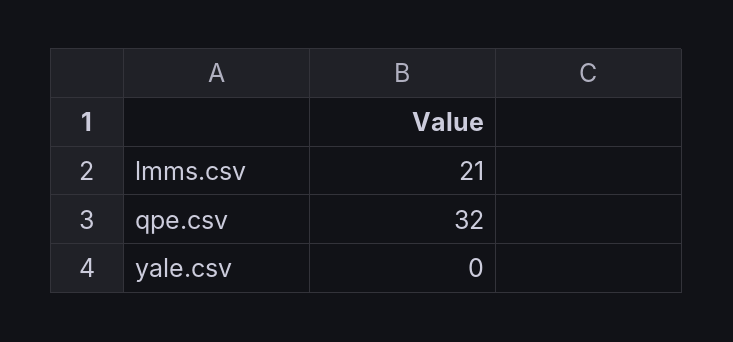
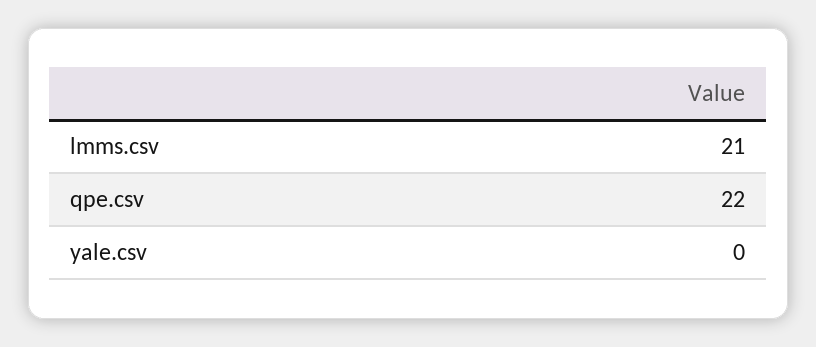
  {
    "lmms.csv": 21,
-   "qpe.csv": 32,
+   "qpe.csv": 22,
    "yale.csv": 0
  }

